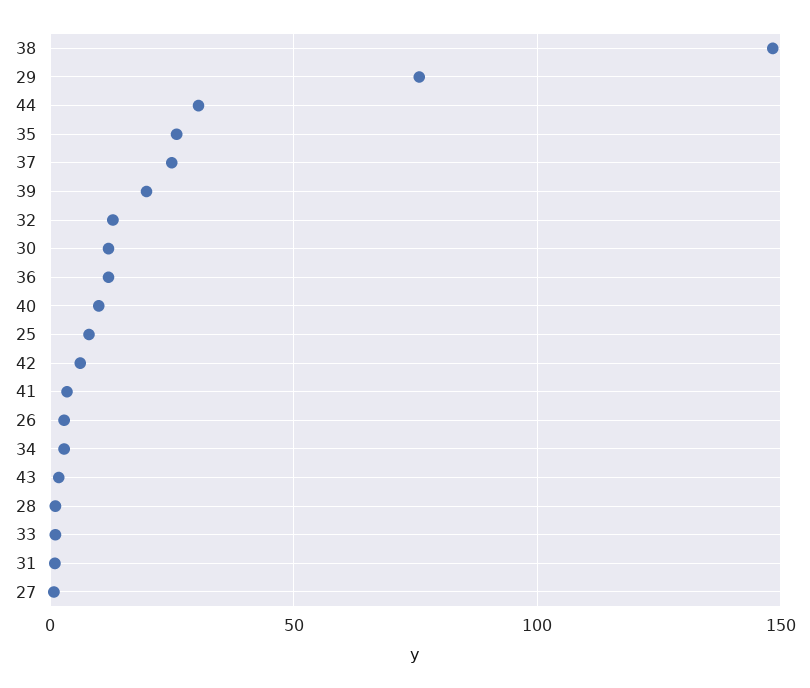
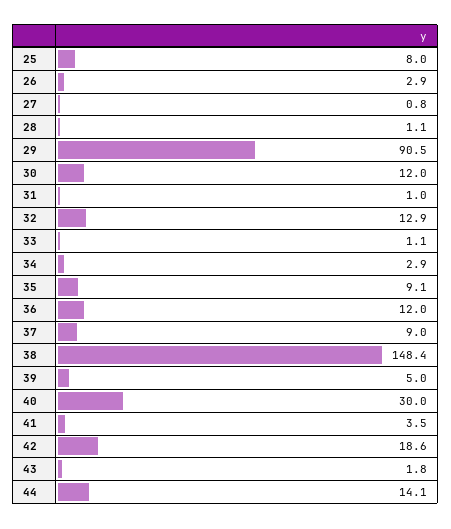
  {
    "38": 148.4,
-   "29": 75,
+   "29": 90.5,
-   "44": 30,
+   "44": 14.1,
-   "35": 25,
+   "35": 9.1,
-   "37": 25,
+   "37": 9,
-   "39": 20,
+   "39": 5,
    "32": 12.9,
    "30": 12,
    "36": 12,
-   "40": 10,
+   "40": 30,
    "25": 8,
-   "42": 5,
+   "42": 18.6,
    "41": 3.5,
    "26": 2.9,
    "34": 2.9,
    "43": 1.8,
    "28": 1.1,
    "33": 1.1,
    "31": 1,
    "27": 0.8
  }

